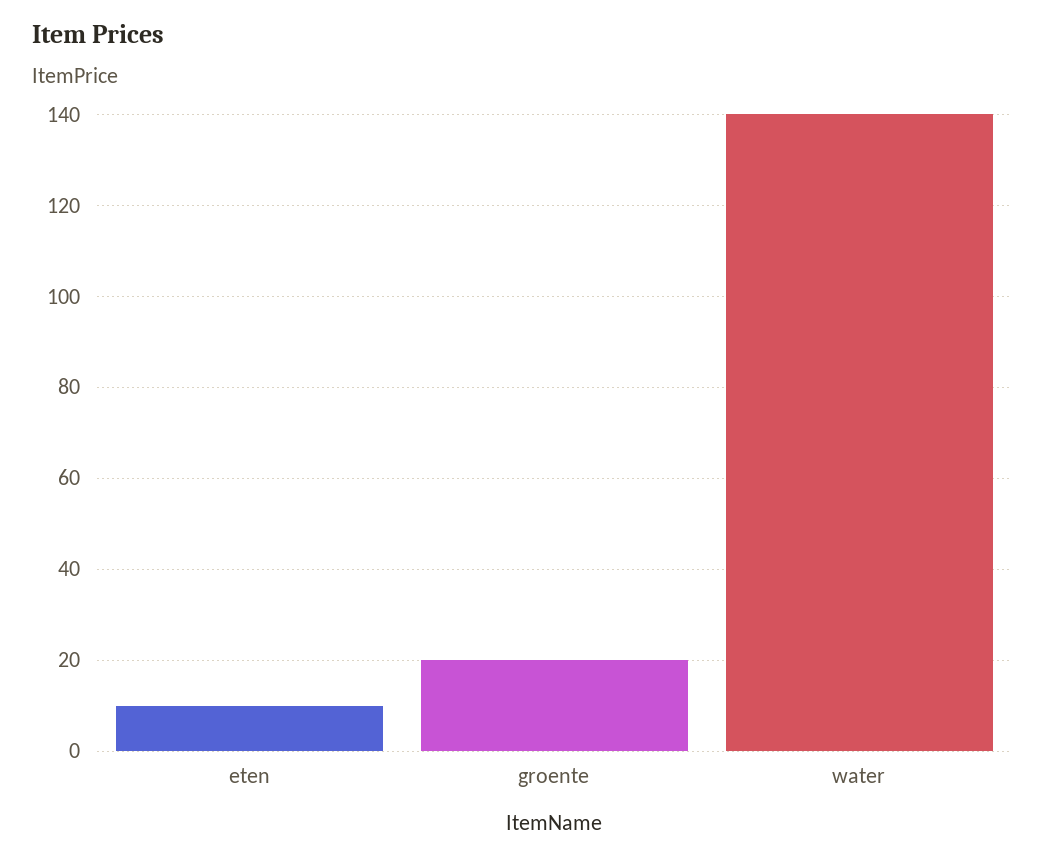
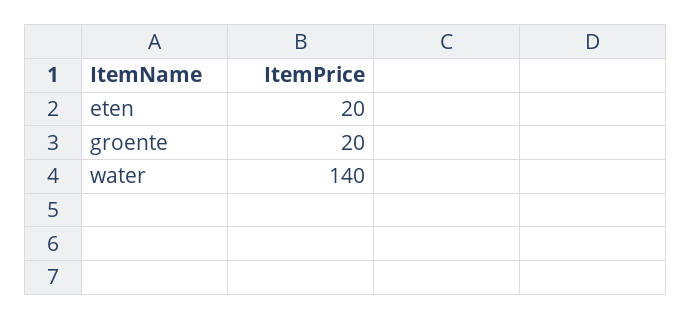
  {
-   "eten": 10,
+   "eten": 20,
    "groente": 20,
    "water": 140
  }

